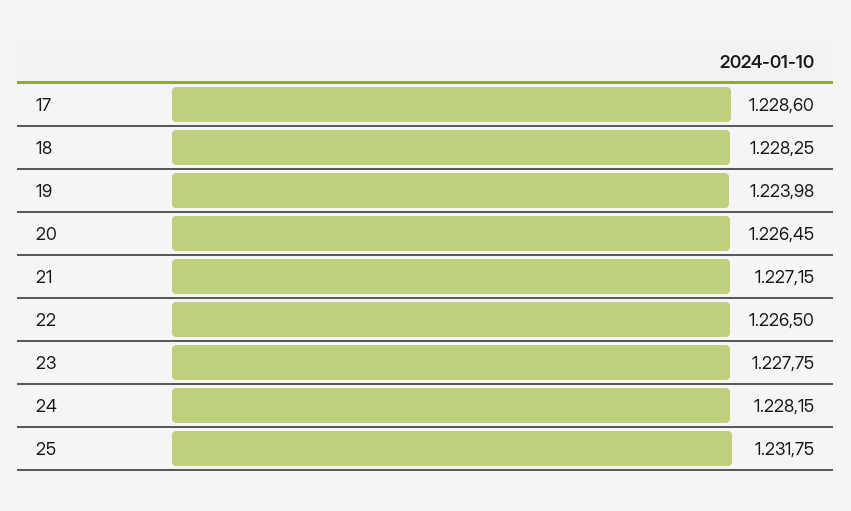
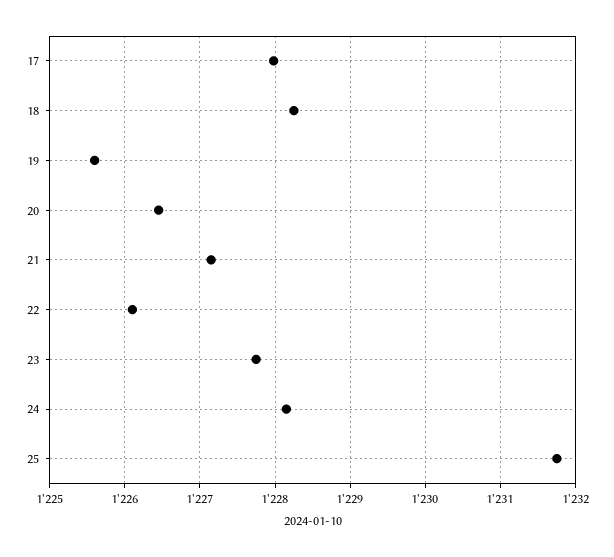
  {
-   "17": 1228.6,
+   "17": 1228,
    "18": 1228.25,
-   "19": 1223.98,
+   "19": 1225.6,
    "20": 1226.45,
    "21": 1227.15,
-   "22": 1226.5,
+   "22": 1226.1,
    "23": 1227.75,
    "24": 1228.15,
    "25": 1231.75
  }

